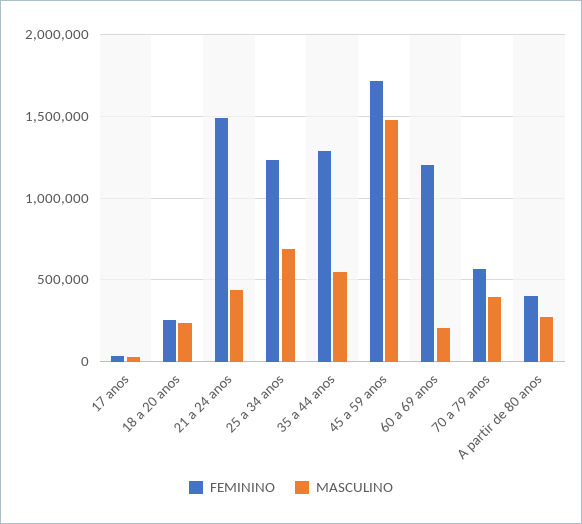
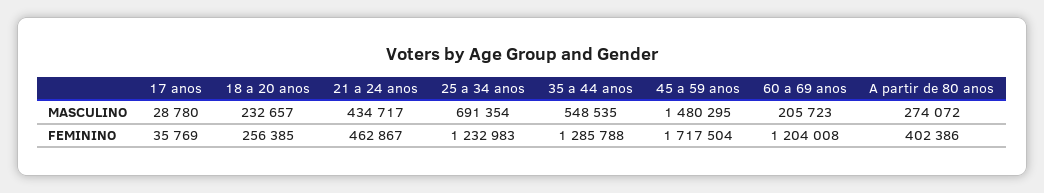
  {
    "FEMININO": {
      "17 anos": 35769,
      "18 a 20 anos": 256385,
-     "21 a 24 anos": 1500000,
+     "21 a 24 anos": 462867,
      "25 a 34 anos": 1232983,
      "35 a 44 anos": 1285788,
      "45 a 59 anos": 1717504,
      "60 a 69 anos": 1204008,
-     "70 a 79 anos": 550000,
      "A partir de 80 anos": 402386
    },
    "MASCULINO": {
      "17 anos": 28780,
      "18 a 20 anos": 232657,
      "21 a 24 anos": 434717,
      "25 a 34 anos": 691354,
      "35 a 44 anos": 548535,
      "45 a 59 anos": 1480295,
      "60 a 69 anos": 205723,
-     "70 a 79 anos": 400000,
      "A partir de 80 anos": 274072
    }
  }

